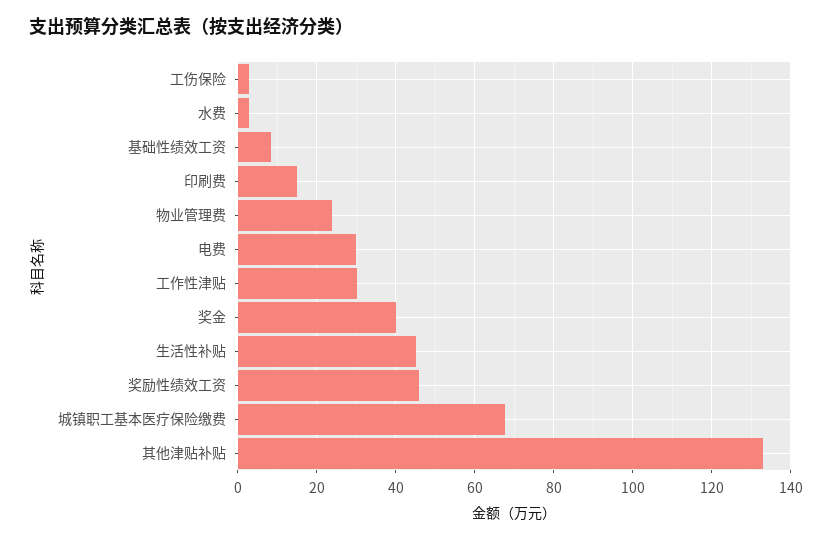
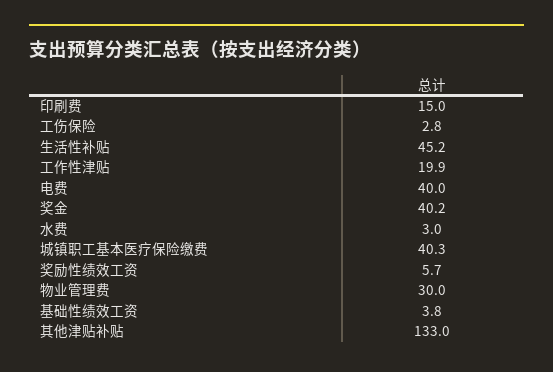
  {
    "工伤保险": 2.8,
    "水费": 3,
-   "基础性绩效工资": 8,
+   "基础性绩效工资": 3.8,
    "印刷费": 15,
-   "物业管理费": 24,
+   "物业管理费": 30,
-   "电费": 30,
+   "电费": 40,
-   "工作性津贴": 30,
+   "工作性津贴": 19.9,
    "奖金": 40.2,
    "生活性补贴": 45.2,
-   "奖励性绩效工资": 46,
+   "奖励性绩效工资": 5.7,
-   "城镇职工基本医疗保险缴费": 68,
+   "城镇职工基本医疗保险缴费": 40.3,
    "其他津贴补贴": 133
  }

